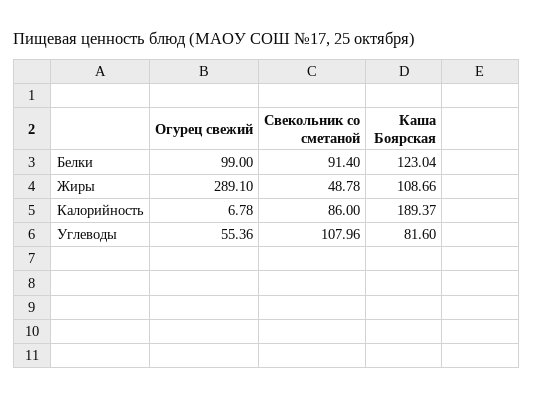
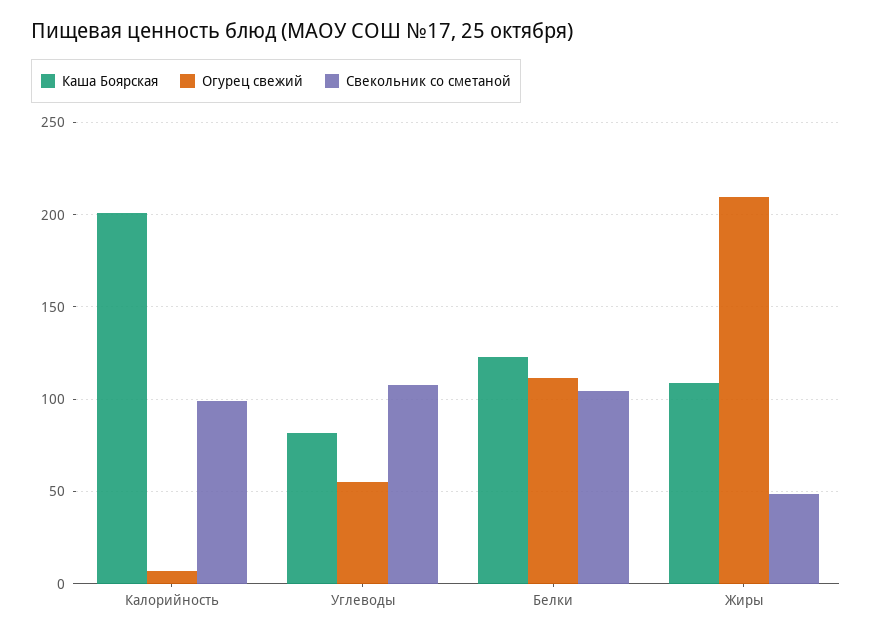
  {
    "Огурец свежий": {
-     "Белки": 99,
+     "Белки": 110,
-     "Жиры": 289.1,
+     "Жиры": 210,
      "Калорийность": 6.78,
      "Углеводы": 55.36
    },
    "Свекольник со сметаной": {
-     "Белки": 91.4,
+     "Белки": 105,
      "Жиры": 48.78,
-     "Калорийность": 86,
+     "Калорийность": 100,
      "Углеводы": 107.96
    },
    "Каша Боярская": {
      "Белки": 123.04,
      "Жиры": 108.66,
-     "Калорийность": 189.37,
+     "Калорийность": 200,
      "Углеводы": 81.6
    }
  }

